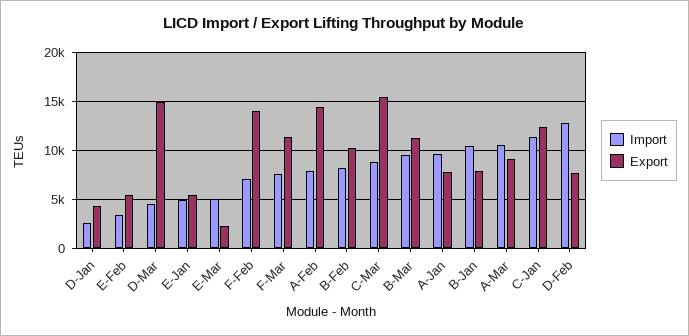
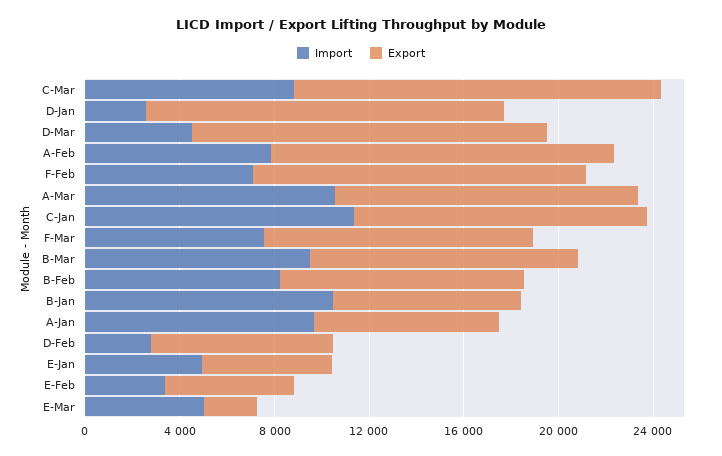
  {
    "Import": {
      "D-Jan": 3000,
      "E-Feb": 3000,
      "D-Mar": 5000,
      "E-Jan": 5000,
      "E-Mar": 5000,
      "F-Feb": 7000,
      "F-Mar": 8000,
      "A-Feb": 8000,
      "B-Feb": 8000,
      "C-Mar": 9000,
      "B-Mar": 9000,
      "A-Jan": 10000,
      "B-Jan": 10000,
      "A-Mar": 11000,
      "C-Jan": 11000,
-     "D-Feb": 13000
+     "D-Feb": 3000
    },
    "Export": {
-     "D-Jan": 4000,
+     "D-Jan": 15000,
      "E-Feb": 5000,
      "D-Mar": 15000,
      "E-Jan": 5000,
      "E-Mar": 2000,
      "F-Feb": 14000,
      "F-Mar": 11000,
      "A-Feb": 14000,
      "B-Feb": 10000,
      "C-Mar": 15000,
      "B-Mar": 11000,
      "A-Jan": 8000,
      "B-Jan": 8000,
-     "A-Mar": 9000,
+     "A-Mar": 13000,
      "C-Jan": 12000,
      "D-Feb": 8000
    }
  }

